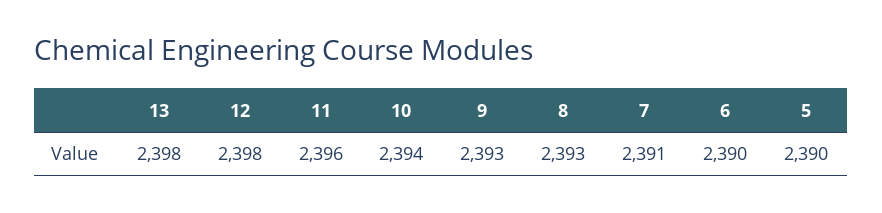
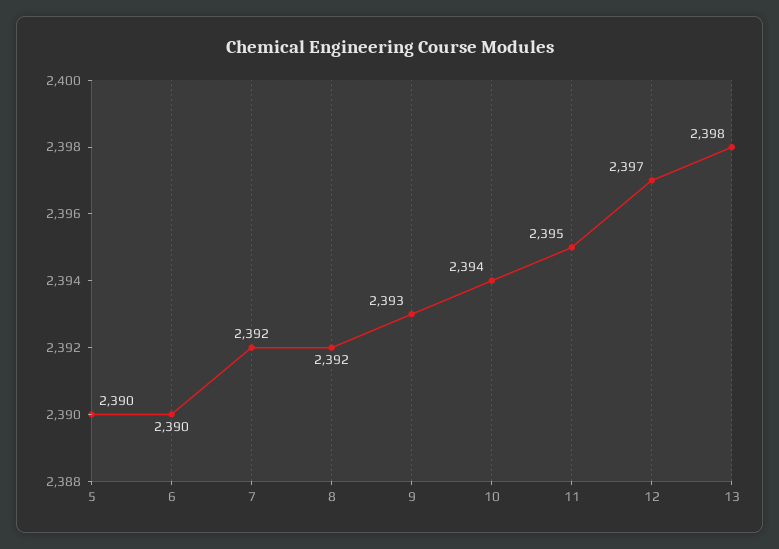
  {
    "13": 2398,
-   "12": 2398,
+   "12": 2397,
-   "11": 2396,
+   "11": 2395,
    "10": 2394,
    "9": 2393,
-   "8": 2393,
+   "8": 2392,
-   "7": 2391,
+   "7": 2392,
    "6": 2390,
    "5": 2390
  }

